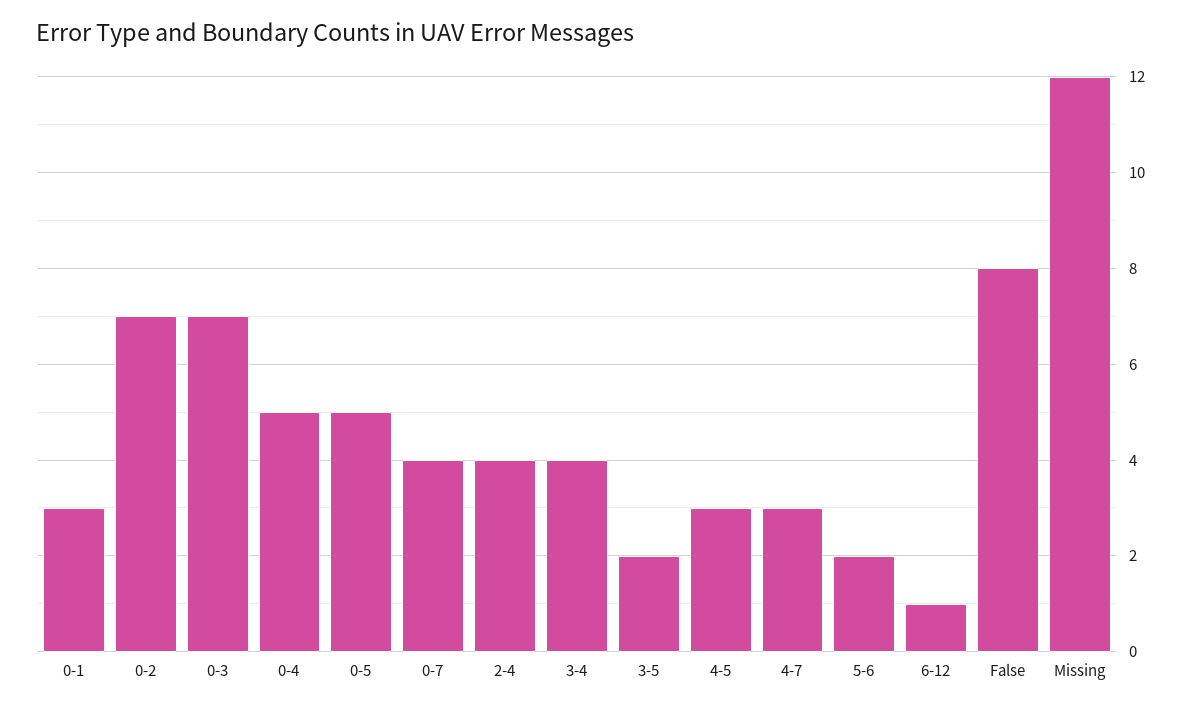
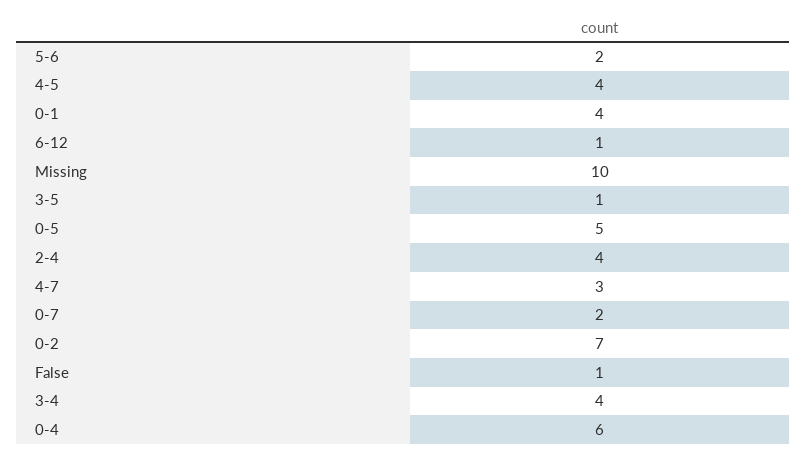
  {
-   "0-1": 3,
+   "0-1": 4,
    "0-2": 7,
-   "0-3": 7,
-   "0-4": 5,
+   "0-4": 6,
    "0-5": 5,
-   "0-7": 4,
+   "0-7": 2,
    "2-4": 4,
    "3-4": 4,
-   "3-5": 2,
+   "3-5": 1,
-   "4-5": 3,
+   "4-5": 4,
    "4-7": 3,
    "5-6": 2,
    "6-12": 1,
-   "False": 8,
+   "False": 1,
-   "Missing": 12
+   "Missing": 10
  }

